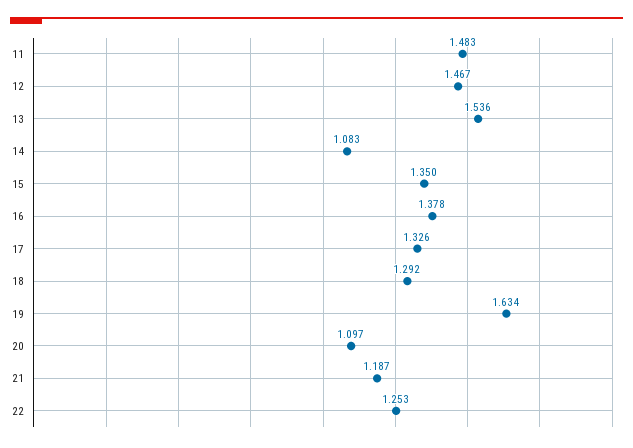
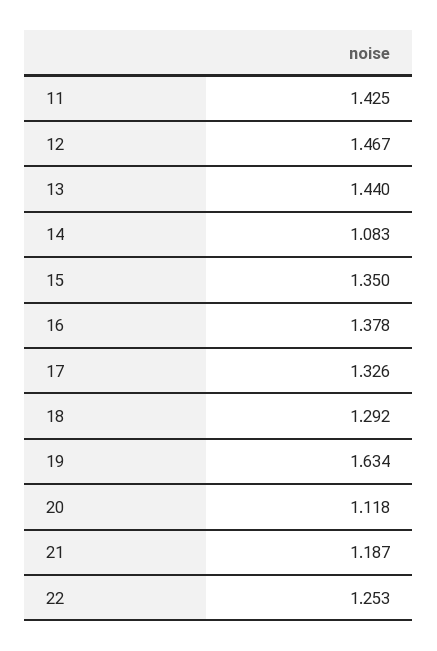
  {
-   "11": 1.483,
+   "11": 1.425,
    "12": 1.467,
-   "13": 1.536,
+   "13": 1.44,
    "14": 1.083,
    "15": 1.35,
    "16": 1.378,
    "17": 1.326,
    "18": 1.292,
    "19": 1.634,
-   "20": 1.097,
+   "20": 1.118,
    "21": 1.187,
    "22": 1.253
  }

